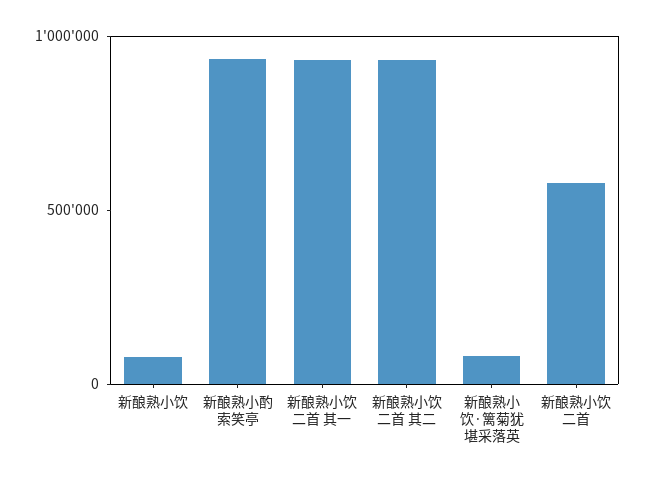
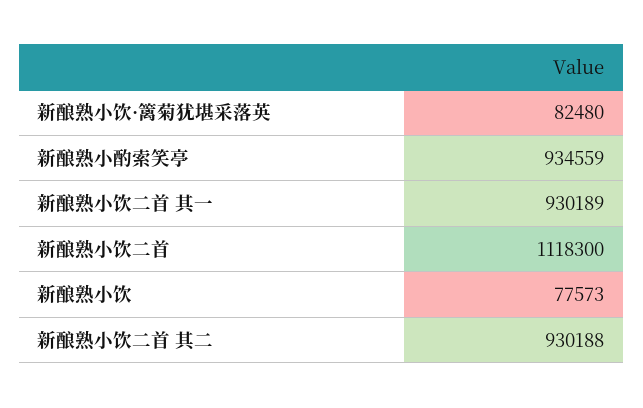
  {
    "新酿熟小饮": 77573,
    "新酿熟小酌索笑亭": 934559,
    "新酿熟小饮二首 其一": 930189,
    "新酿熟小饮二首 其二": 930188,
    "新酿熟小饮·篱菊犹堪采落英": 82480,
-   "新酿熟小饮二首": 600000
+   "新酿熟小饮二首": 1118300
  }

